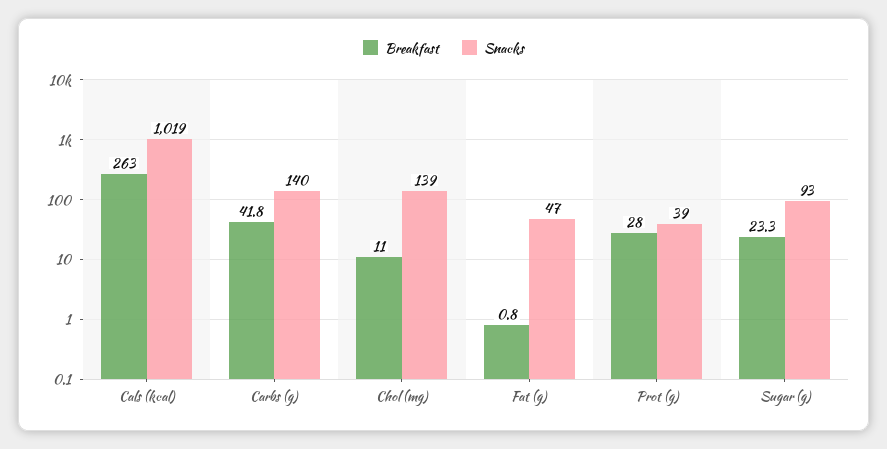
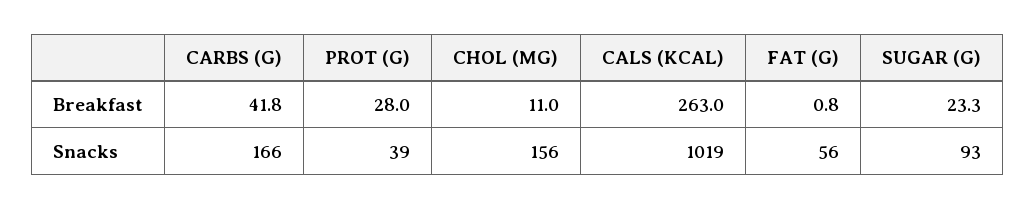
  {
    "Breakfast": {
      "Cals (kcal)": 263,
      "Carbs (g)": 41.8,
      "Chol (mg)": 11,
      "Fat (g)": 0.8,
      "Prot (g)": 28,
      "Sugar (g)": 23.3
    },
    "Snacks": {
      "Cals (kcal)": 1019,
-     "Carbs (g)": 140,
+     "Carbs (g)": 166,
-     "Chol (mg)": 139,
+     "Chol (mg)": 156,
-     "Fat (g)": 47,
+     "Fat (g)": 56,
      "Prot (g)": 39,
      "Sugar (g)": 93
    }
  }

